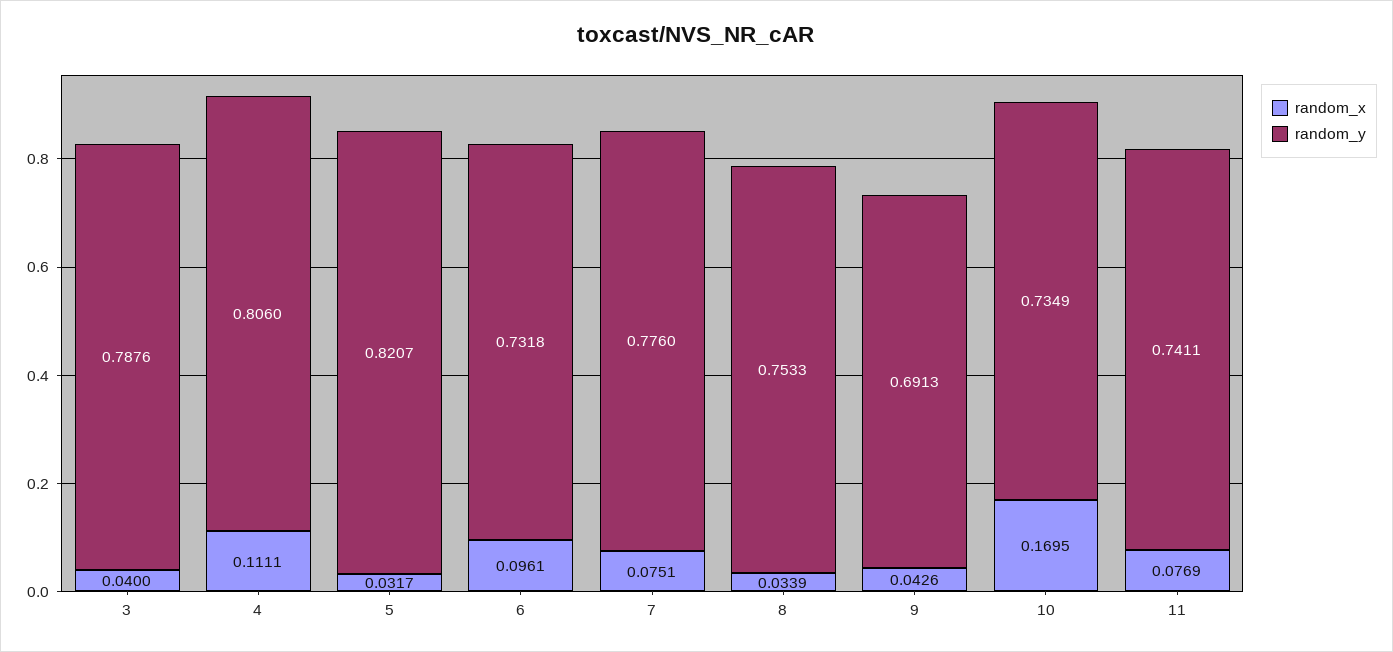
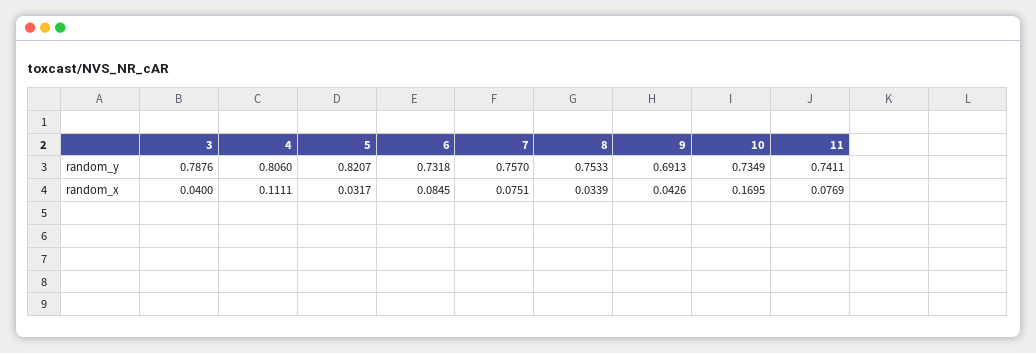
  {
    "random_x": {
      "3": 0.04,
      "4": 0.1111,
      "5": 0.0317,
-     "6": 0.0961,
+     "6": 0.0845,
      "7": 0.0751,
      "8": 0.0339,
      "9": 0.0426,
      "10": 0.1695,
      "11": 0.0769
    },
    "random_y": {
      "3": 0.7876,
      "4": 0.806,
      "5": 0.8207,
      "6": 0.7318,
-     "7": 0.776,
+     "7": 0.757,
      "8": 0.7533,
      "9": 0.6913,
      "10": 0.7349,
      "11": 0.7411
    }
  }

